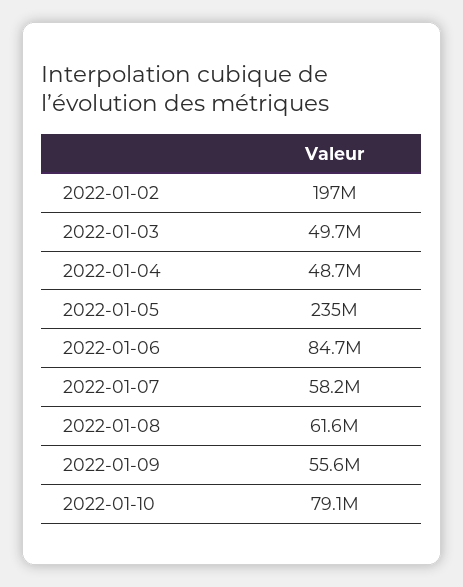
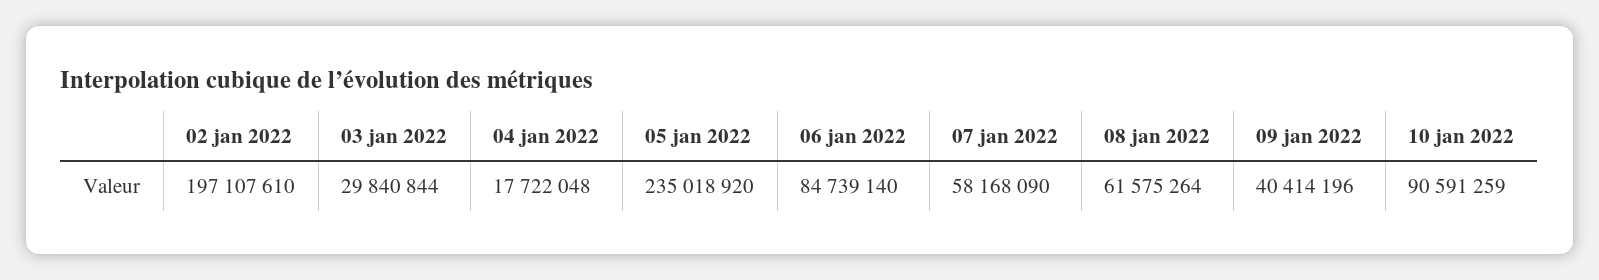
  {
    "2022-01-02": 197107610,
-   "2022-01-03": 49700000,
+   "2022-01-03": 29840844,
-   "2022-01-04": 48700000,
+   "2022-01-04": 17722048,
    "2022-01-05": 235018920,
    "2022-01-06": 84739140,
    "2022-01-07": 58168090,
    "2022-01-08": 61575264,
-   "2022-01-09": 55600000,
+   "2022-01-09": 40414196,
-   "2022-01-10": 79100000
+   "2022-01-10": 90591259
  }

